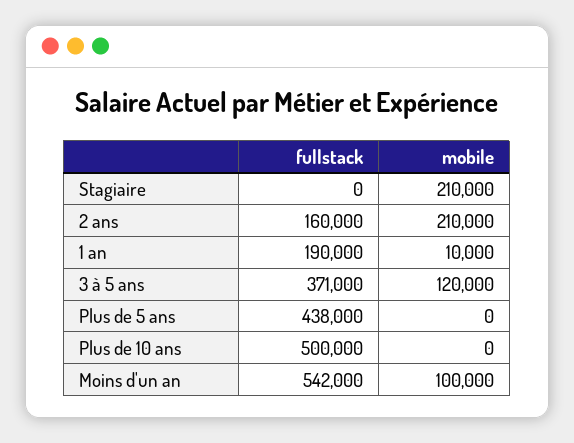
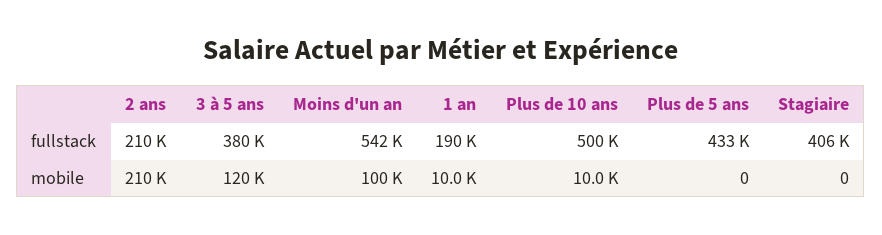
  {
    "fullstack": {
-     "Stagiaire": 0,
+     "Stagiaire": 406000,
-     "2 ans": 160000,
+     "2 ans": 210000,
      "1 an": 190000,
-     "3 à 5 ans": 371000,
+     "3 à 5 ans": 380000,
-     "Plus de 5 ans": 438000,
+     "Plus de 5 ans": 433000,
      "Plus de 10 ans": 500000,
      "Moins d'un an": 542000
    },
    "mobile": {
-     "Stagiaire": 210000,
+     "Stagiaire": 0,
      "2 ans": 210000,
      "1 an": 10000,
      "3 à 5 ans": 120000,
      "Plus de 5 ans": 0,
-     "Plus de 10 ans": 0,
+     "Plus de 10 ans": 10000,
      "Moins d'un an": 100000
    }
  }

